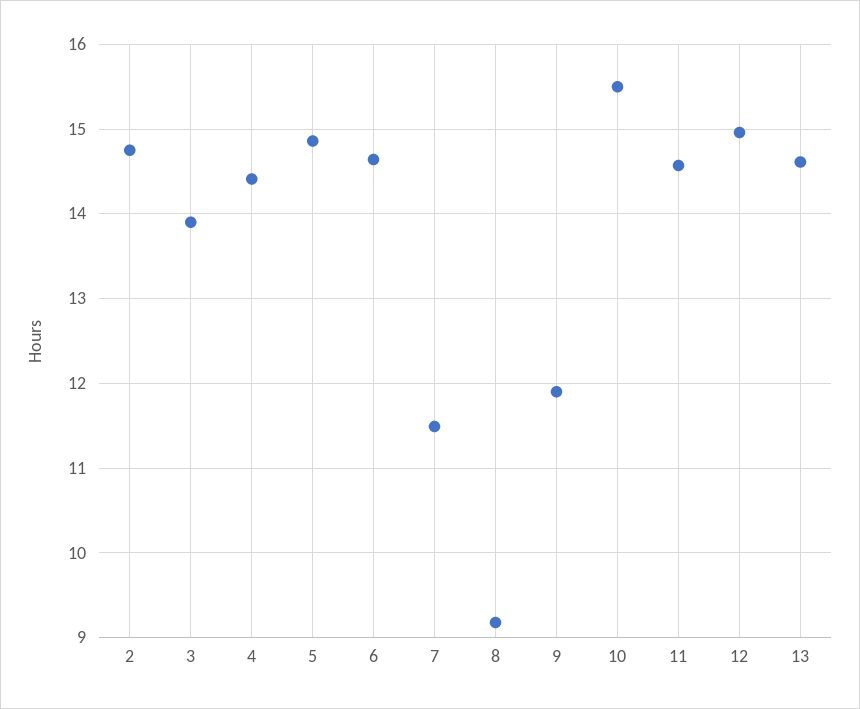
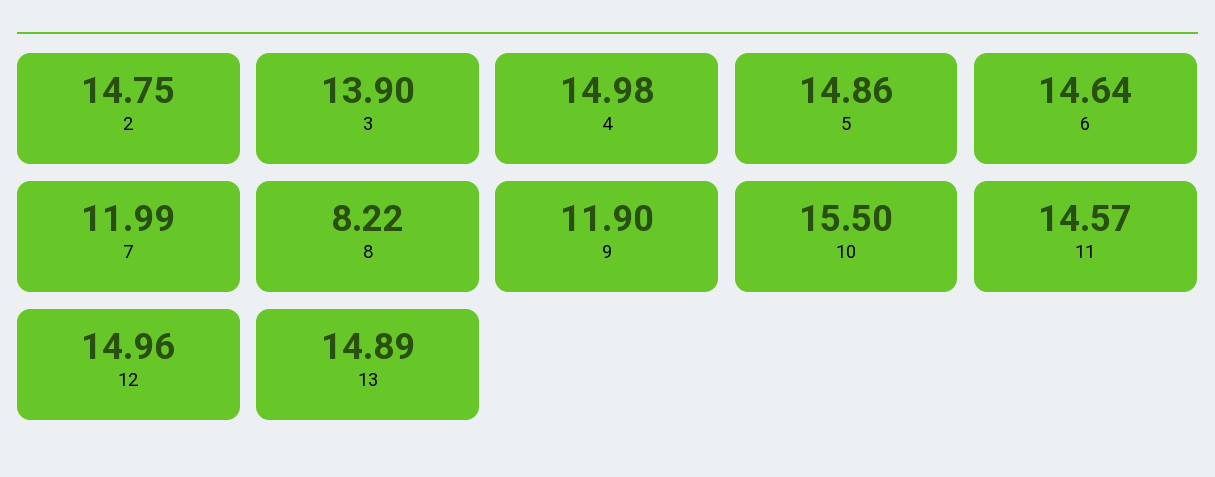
  {
    "2": 14.75,
    "3": 13.9,
-   "4": 14.4,
+   "4": 14.98,
    "5": 14.86,
    "6": 14.64,
-   "7": 11.5,
+   "7": 11.99,
-   "8": 9.2,
+   "8": 8.22,
    "9": 11.9,
    "10": 15.5,
    "11": 14.57,
    "12": 14.96,
-   "13": 14.6
+   "13": 14.89
  }

